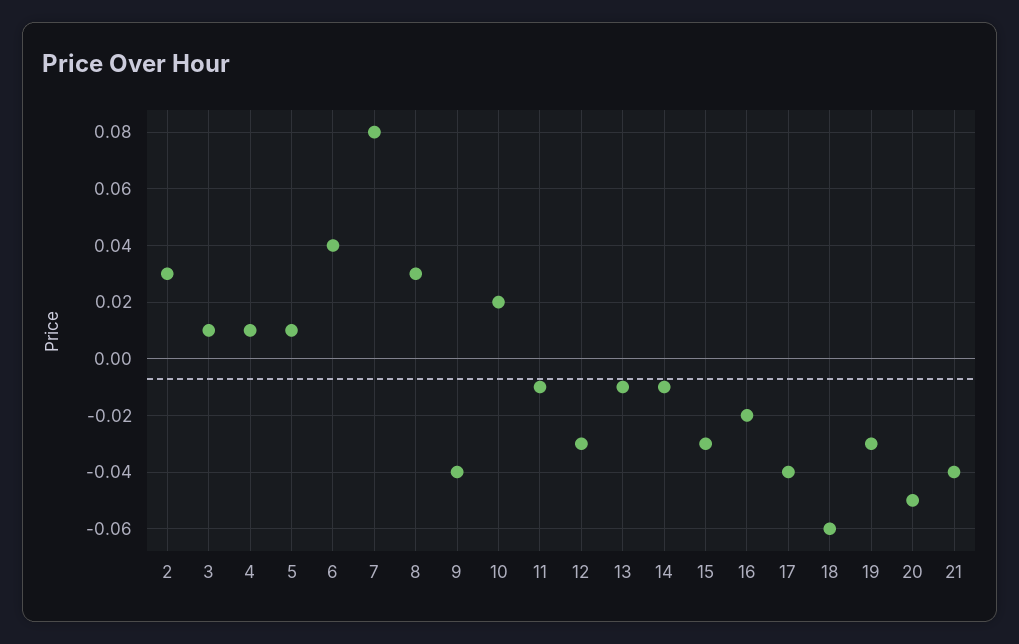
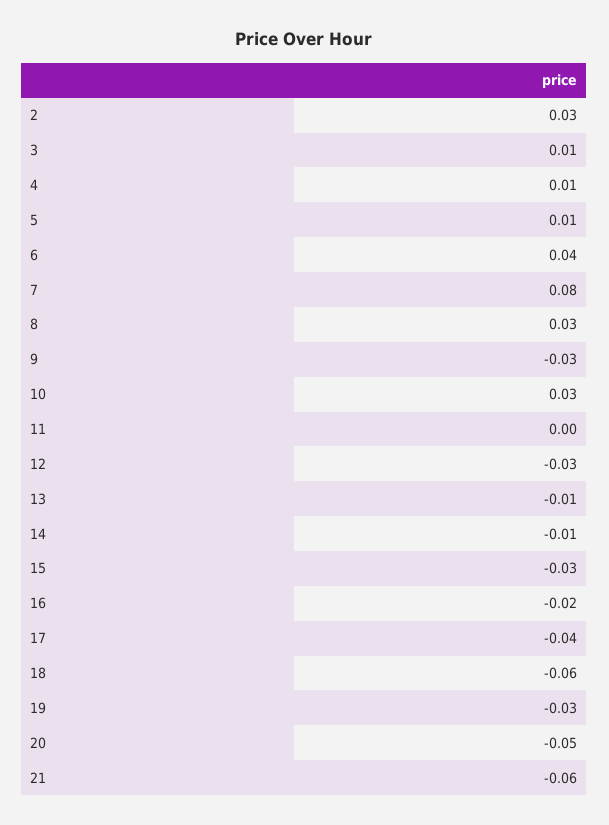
  {
    "2": 0.03,
    "3": 0.01,
    "4": 0.01,
    "5": 0.01,
    "6": 0.04,
    "7": 0.08,
    "8": 0.03,
-   "9": -0.04,
+   "9": -0.03,
-   "10": 0.02,
+   "10": 0.03,
-   "11": -0.01,
+   "11": 0,
    "12": -0.03,
    "13": -0.01,
    "14": -0.01,
    "15": -0.03,
    "16": -0.02,
    "17": -0.04,
    "18": -0.06,
    "19": -0.03,
    "20": -0.05,
-   "21": -0.04
+   "21": -0.06
  }

